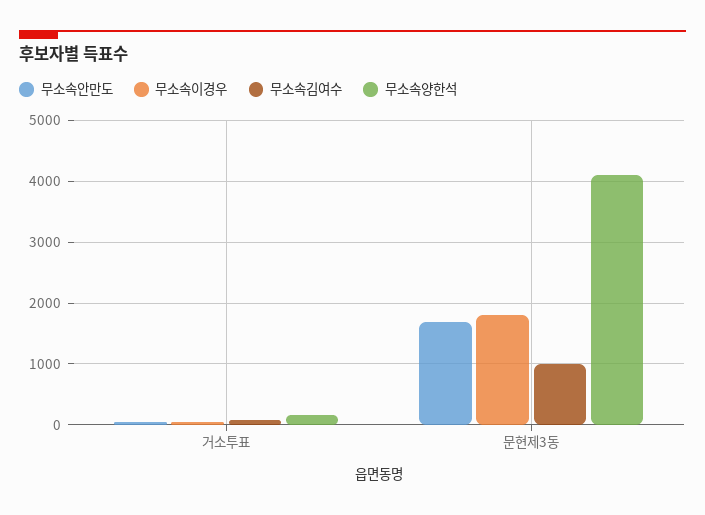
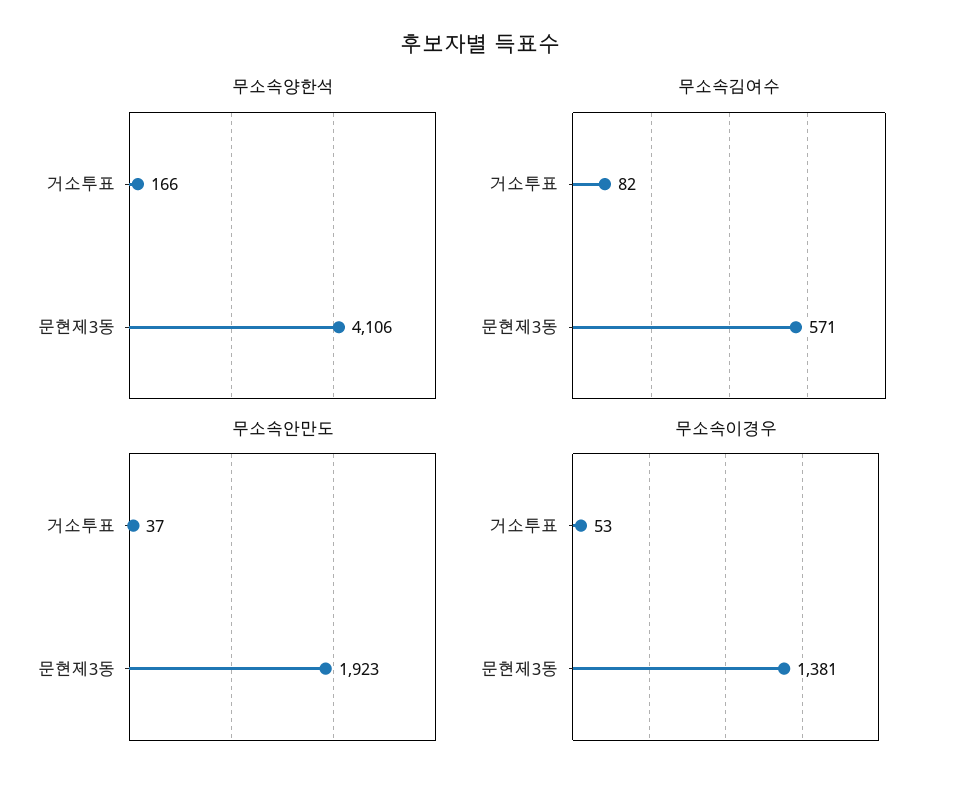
  {
    "무소속안만도": {
      "거소투표": 37,
-     "문현제3동": 1700
+     "문현제3동": 1923
    },
    "무소속이경우": {
      "거소투표": 53,
-     "문현제3동": 1800
+     "문현제3동": 1381
    },
    "무소속김여수": {
      "거소투표": 82,
-     "문현제3동": 1000
+     "문현제3동": 571
    },
    "무소속양한석": {
      "거소투표": 166,
      "문현제3동": 4106
    }
  }

